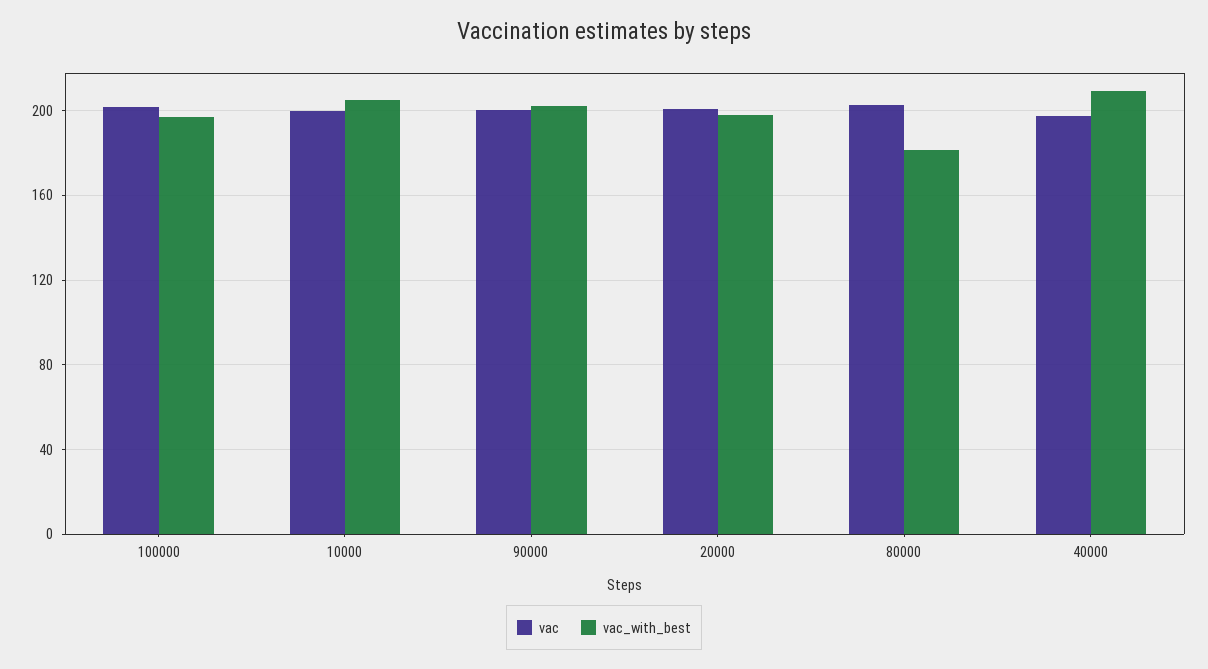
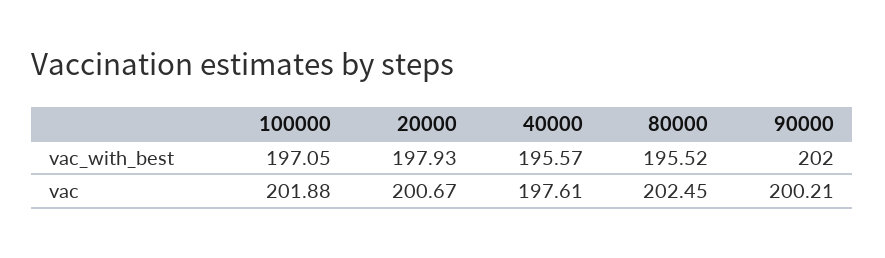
  {
    "vac": {
      "100000": 201.88,
-     "10000": 200,
      "90000": 200.21,
      "20000": 200.67,
      "80000": 202.45,
      "40000": 197.61
    },
    "vac_with_best": {
      "100000": 197.05,
-     "10000": 205,
      "90000": 202,
      "20000": 197.93,
-     "80000": 180,
+     "80000": 195.52,
-     "40000": 210
+     "40000": 195.57
    }
  }

